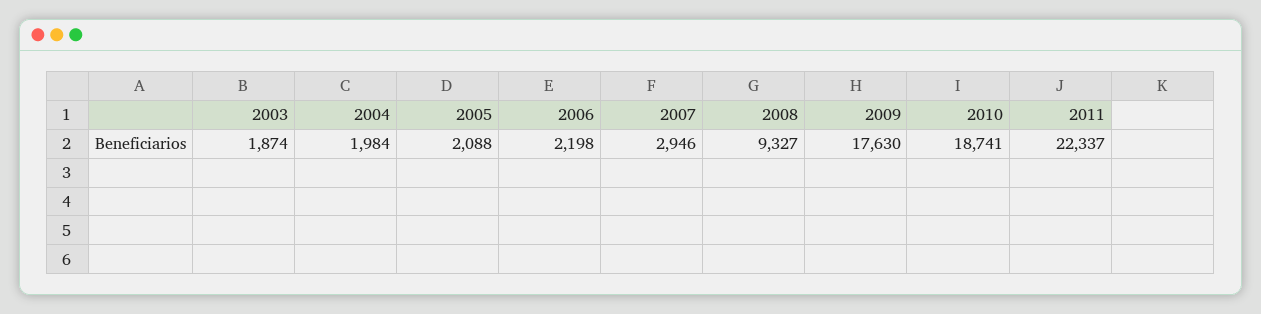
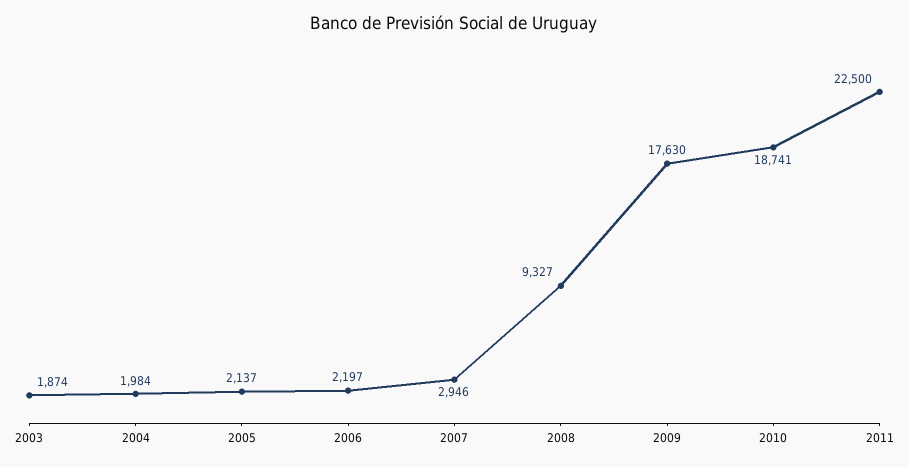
  {
    "2003": 1874,
    "2004": 1984,
-   "2005": 2088,
+   "2005": 2137,
-   "2006": 2198,
+   "2006": 2197,
    "2007": 2946,
    "2008": 9327,
    "2009": 17630,
    "2010": 18741,
-   "2011": 22337
+   "2011": 22500
  }

